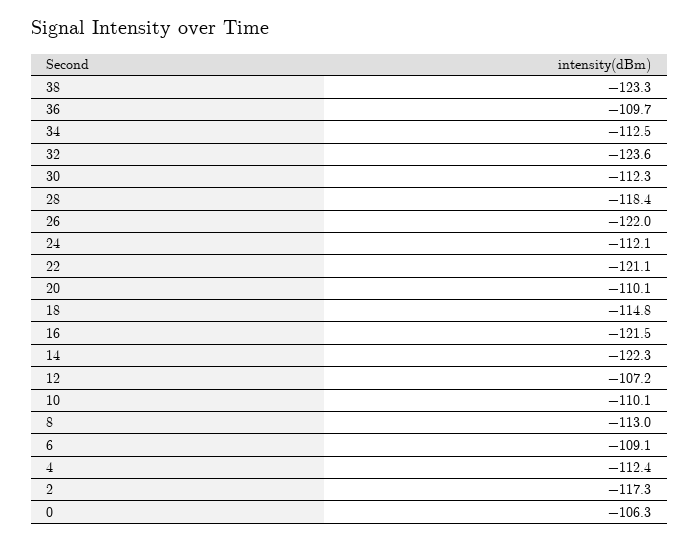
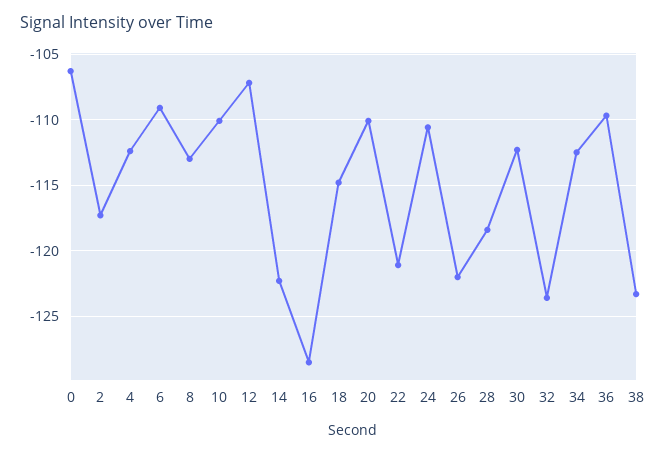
  {
    "38": -123.3,
    "36": -109.7,
    "34": -112.5,
    "32": -123.6,
    "30": -112.3,
    "28": -118.4,
    "26": -122,
-   "24": -112.1,
+   "24": -110.5,
    "22": -121.1,
    "20": -110.1,
    "18": -114.8,
-   "16": -121.5,
+   "16": -128.5,
    "14": -122.3,
    "12": -107.2,
    "10": -110.1,
    "8": -113,
    "6": -109.1,
    "4": -112.4,
    "2": -117.3,
    "0": -106.3
  }

